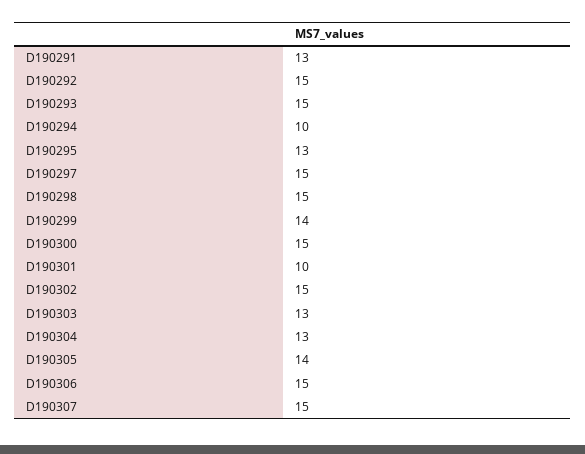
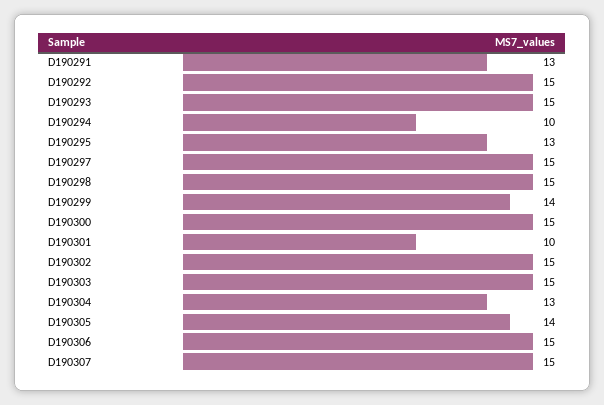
  {
    "D190291": 13,
    "D190292": 15,
    "D190293": 15,
    "D190294": 10,
    "D190295": 13,
    "D190297": 15,
    "D190298": 15,
    "D190299": 14,
    "D190300": 15,
    "D190301": 10,
    "D190302": 15,
-   "D190303": 13,
+   "D190303": 15,
    "D190304": 13,
    "D190305": 14,
    "D190306": 15,
    "D190307": 15
  }

